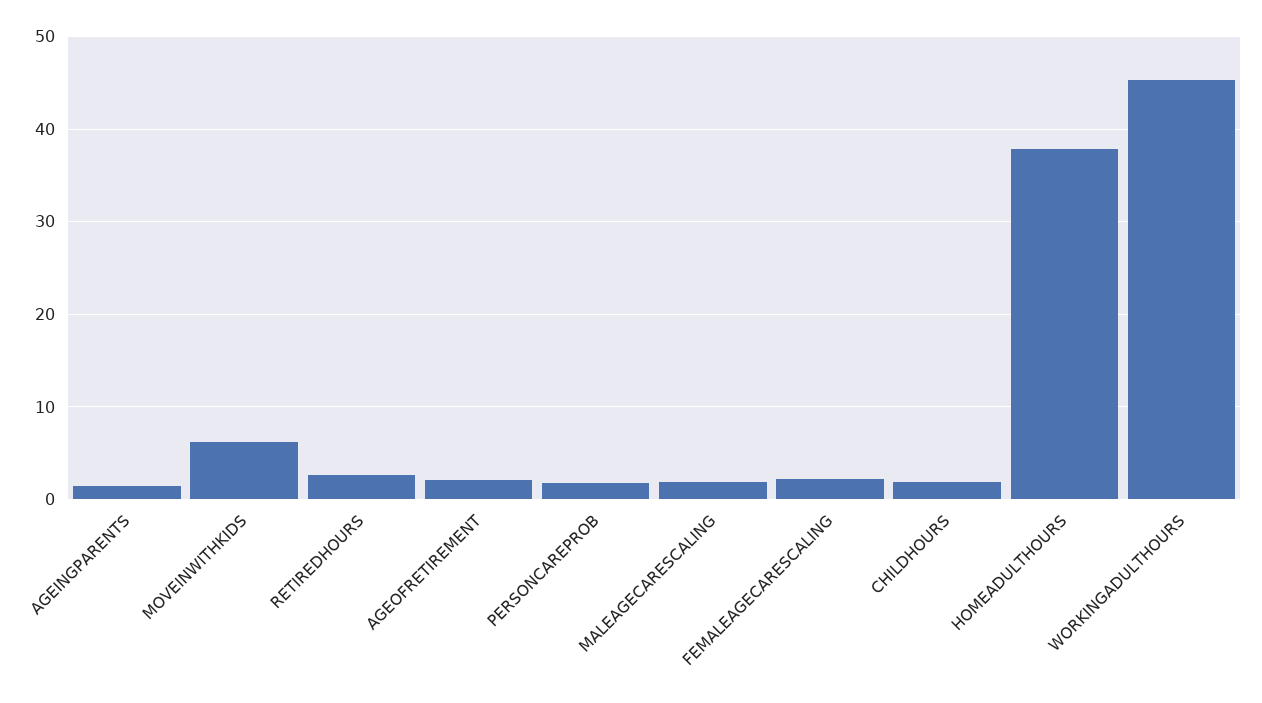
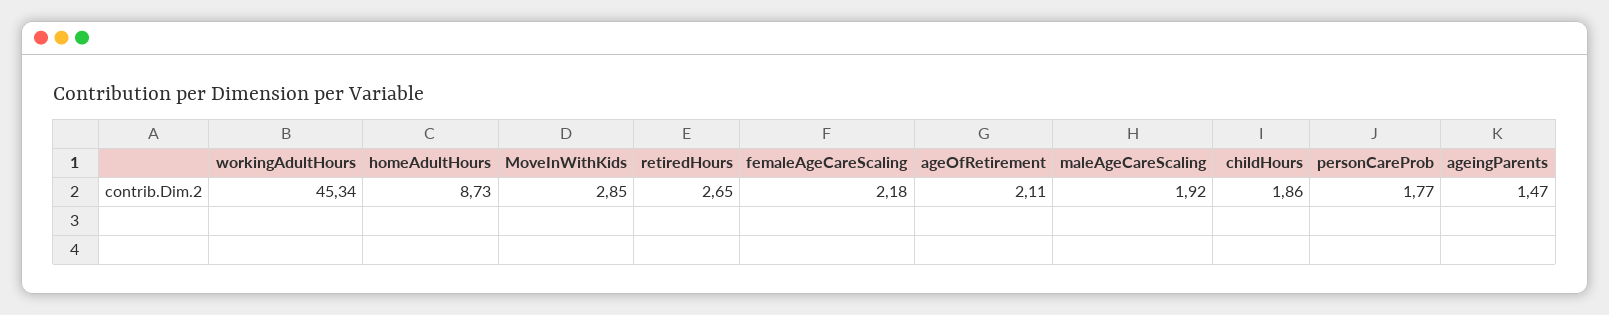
  {
    "AGEINGPARENTS": 1.47,
-   "MOVEINWITHKIDS": 6,
+   "MOVEINWITHKIDS": 2.85,
    "RETIREDHOURS": 2.65,
    "AGEOFRETIREMENT": 2.11,
    "PERSONCAREPROB": 1.77,
    "MALEAGECARESCALING": 1.92,
    "FEMALEAGECARESCALING": 2.18,
    "CHILDHOURS": 1.86,
-   "HOMEADULTHOURS": 38,
+   "HOMEADULTHOURS": 8.73,
    "WORKINGADULTHOURS": 45.34
  }

